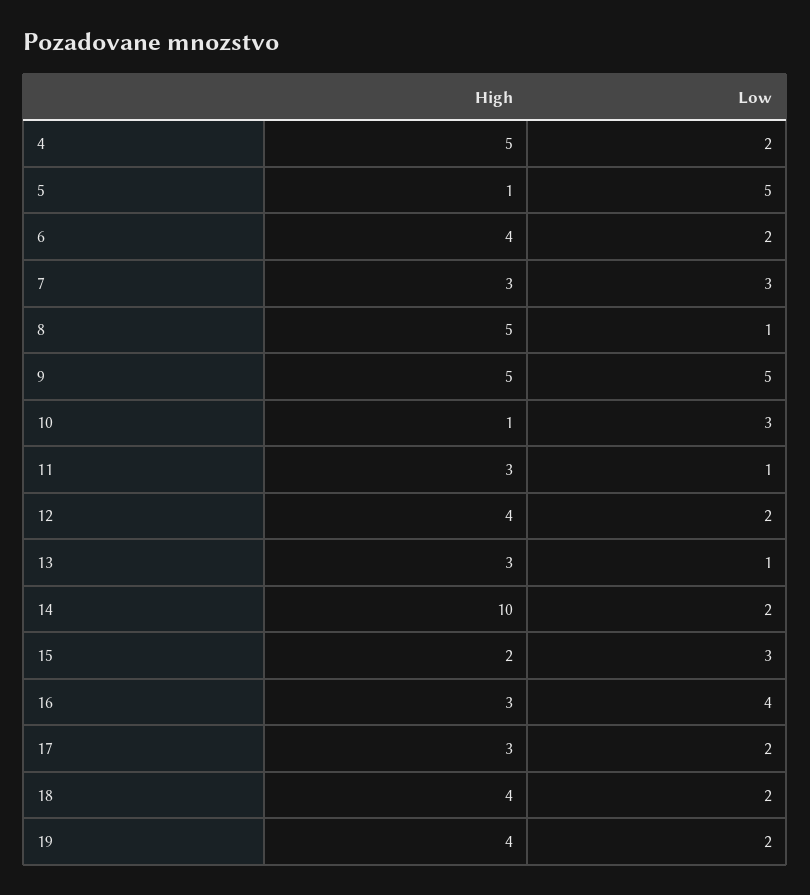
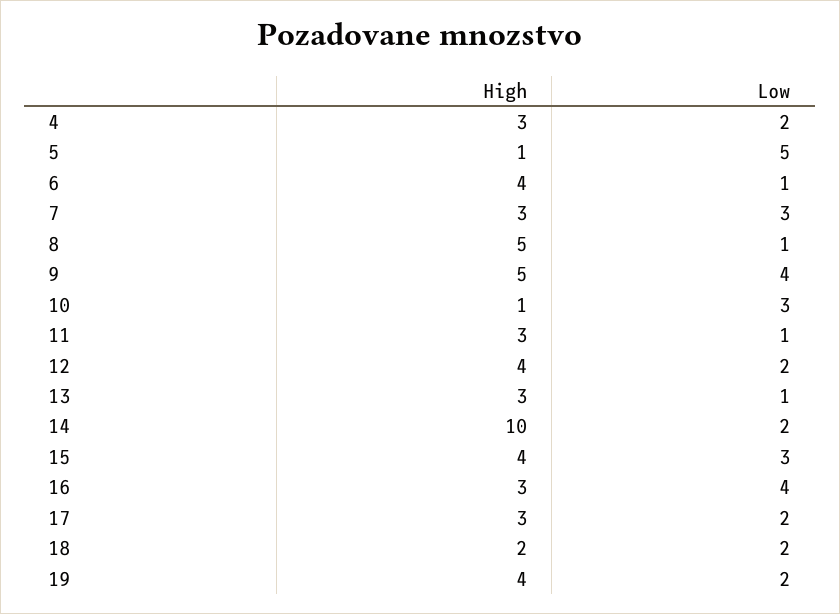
  {
    "High": {
-     "4": 5,
+     "4": 3,
      "5": 1,
      "6": 4,
      "7": 3,
      "8": 5,
      "9": 5,
      "10": 1,
      "11": 3,
      "12": 4,
      "13": 3,
      "14": 10,
-     "15": 2,
+     "15": 4,
      "16": 3,
      "17": 3,
-     "18": 4,
+     "18": 2,
      "19": 4
    },
    "Low": {
      "4": 2,
      "5": 5,
-     "6": 2,
+     "6": 1,
      "7": 3,
      "8": 1,
-     "9": 5,
+     "9": 4,
      "10": 3,
      "11": 1,
      "12": 2,
      "13": 1,
      "14": 2,
      "15": 3,
      "16": 4,
      "17": 2,
      "18": 2,
      "19": 2
    }
  }

